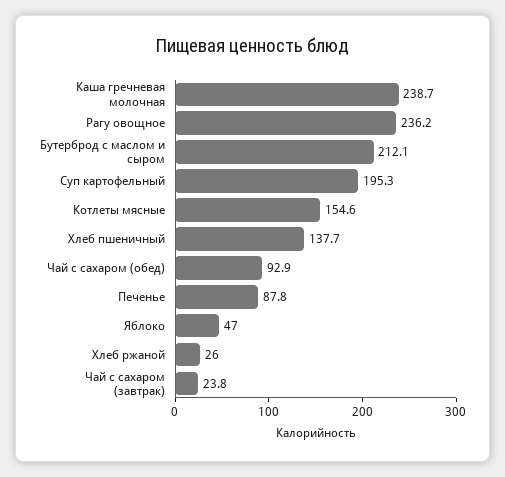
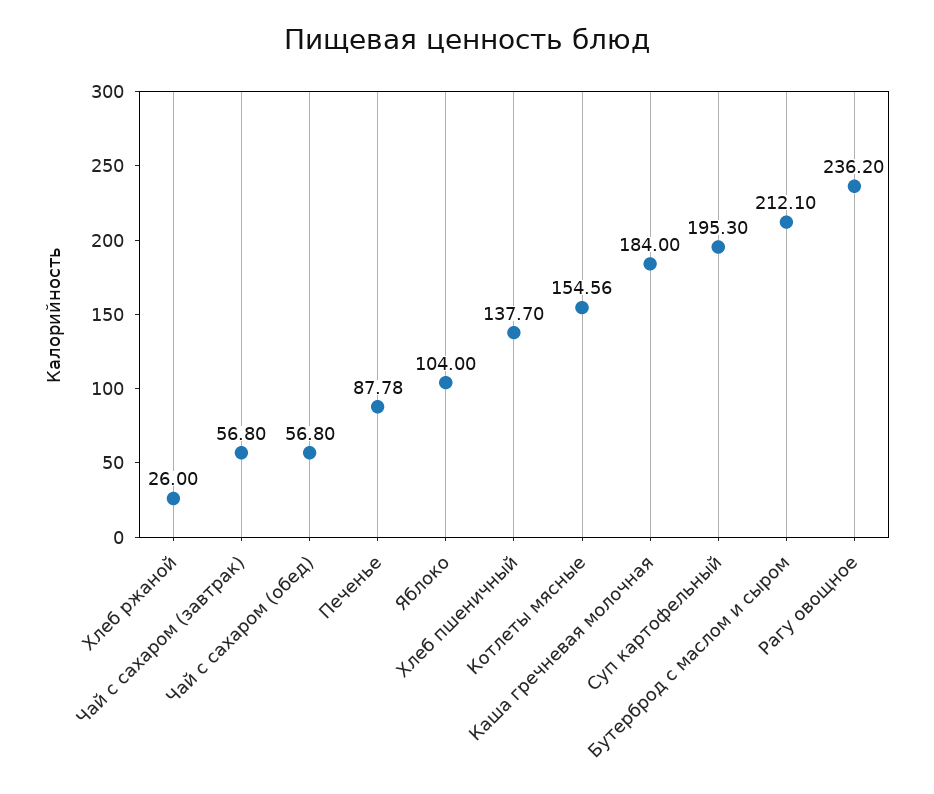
  {
-   "Каша гречневая молочная": 238.7,
+   "Каша гречневая молочная": 184,
    "Рагу овощное": 236.2,
    "Бутерброд с маслом и сыром": 212.1,
    "Суп картофельный": 195.3,
    "Котлеты мясные": 154.56,
    "Хлеб пшеничный": 137.7,
-   "Чай с сахаром (обед)": 92.9,
+   "Чай с сахаром (обед)": 56.8,
    "Печенье": 87.78,
-   "Яблоко": 47,
+   "Яблоко": 104,
    "Хлеб ржаной": 26,
-   "Чай с сахаром (завтрак)": 23.8
+   "Чай с сахаром (завтрак)": 56.8
  }

